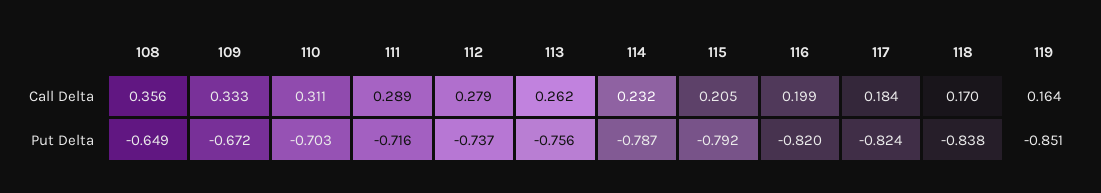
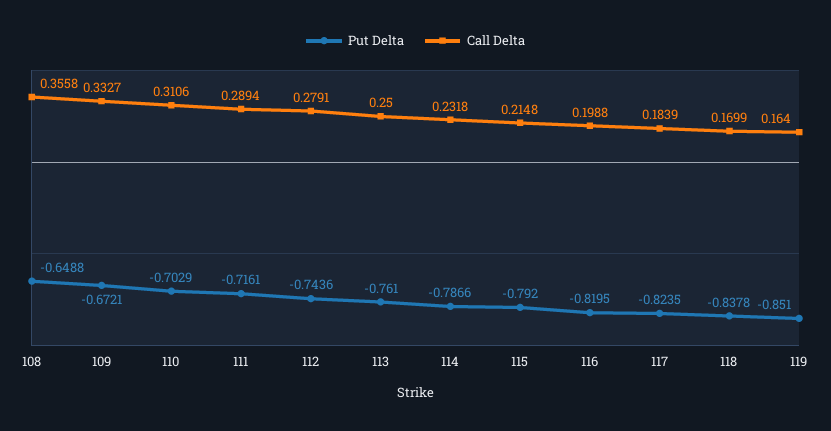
  {
    "Call Delta": {
      "108": 0.3558,
      "109": 0.3327,
      "110": 0.3106,
      "111": 0.2894,
      "112": 0.2791,
-     "113": 0.262,
+     "113": 0.25,
      "114": 0.2318,
-     "115": 0.205,
+     "115": 0.2148,
      "116": 0.1988,
      "117": 0.1839,
      "118": 0.1699,
      "119": 0.164
    },
    "Put Delta": {
      "108": -0.6488,
      "109": -0.6721,
      "110": -0.7029,
      "111": -0.7161,
-     "112": -0.737,
+     "112": -0.7436,
-     "113": -0.756,
+     "113": -0.761,
      "114": -0.7866,
      "115": -0.792,
      "116": -0.8195,
      "117": -0.8235,
      "118": -0.8378,
      "119": -0.851
    }
  }

